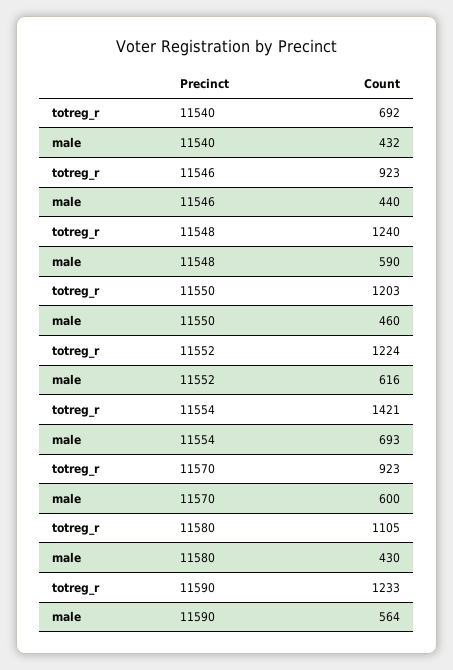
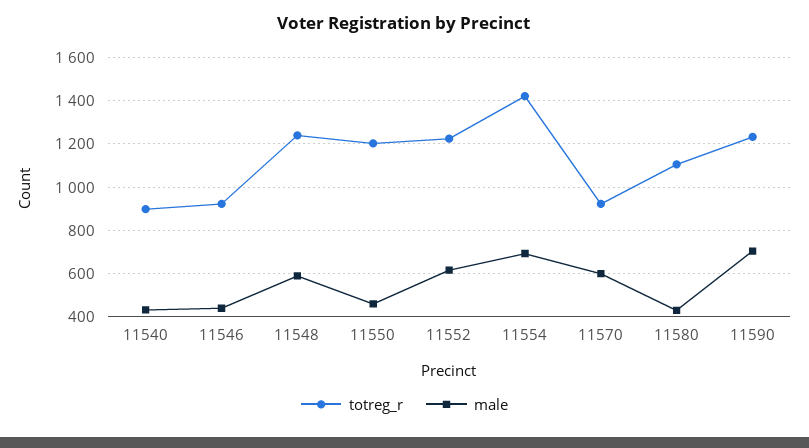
  {
    "totreg_r": {
-     "11540": 692,
+     "11540": 900,
      "11546": 923,
      "11548": 1240,
      "11550": 1203,
      "11552": 1224,
      "11554": 1421,
      "11570": 923,
      "11580": 1105,
      "11590": 1233
    },
    "male": {
      "11540": 432,
      "11546": 440,
      "11548": 590,
      "11550": 460,
      "11552": 616,
      "11554": 693,
      "11570": 600,
      "11580": 430,
-     "11590": 564
+     "11590": 700
    }
  }

